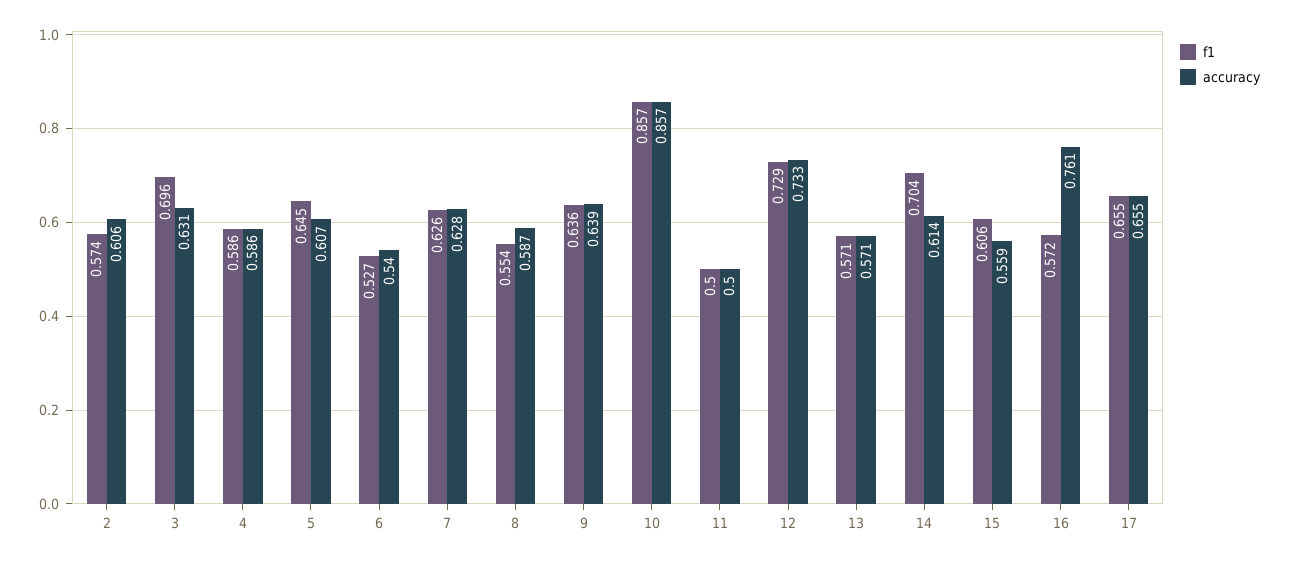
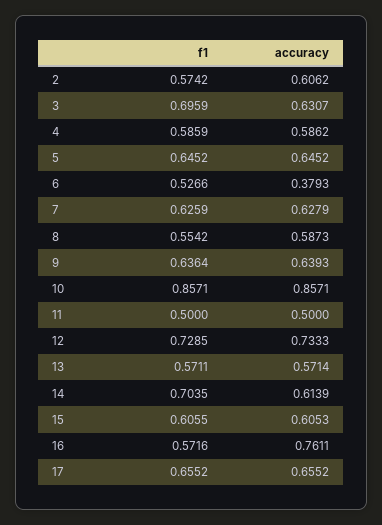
  {
    "f1": {
      "2": 0.5742,
      "3": 0.6959,
      "4": 0.5859,
      "5": 0.6452,
      "6": 0.5266,
      "7": 0.6259,
      "8": 0.5542,
      "9": 0.6364,
      "10": 0.8571,
      "11": 0.5,
      "12": 0.7285,
      "13": 0.5711,
      "14": 0.7035,
      "15": 0.6055,
      "16": 0.5716,
      "17": 0.6552
    },
    "accuracy": {
      "2": 0.6062,
      "3": 0.6307,
      "4": 0.5862,
-     "5": 0.607,
+     "5": 0.6452,
-     "6": 0.54,
+     "6": 0.3793,
      "7": 0.6279,
      "8": 0.5873,
      "9": 0.6393,
      "10": 0.8571,
      "11": 0.5,
      "12": 0.7333,
      "13": 0.5714,
      "14": 0.6139,
-     "15": 0.559,
+     "15": 0.6053,
      "16": 0.7611,
      "17": 0.6552
    }
  }

